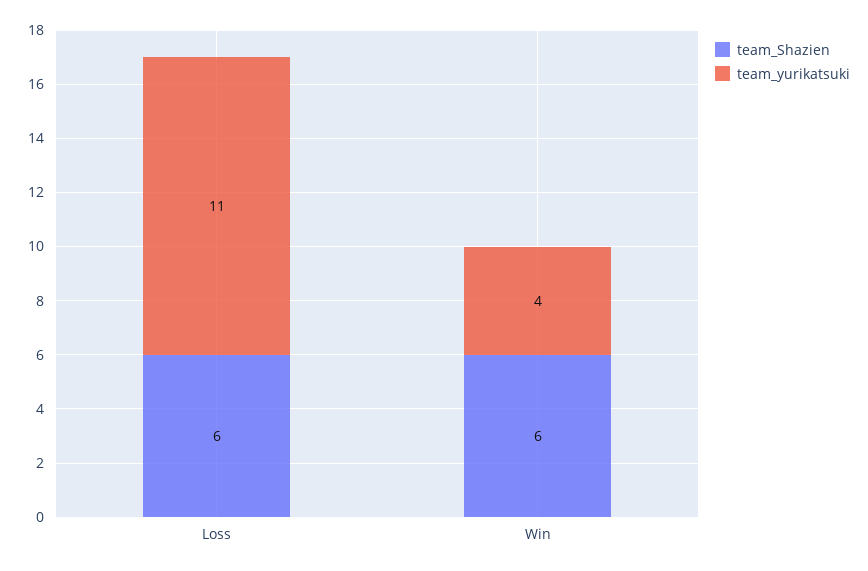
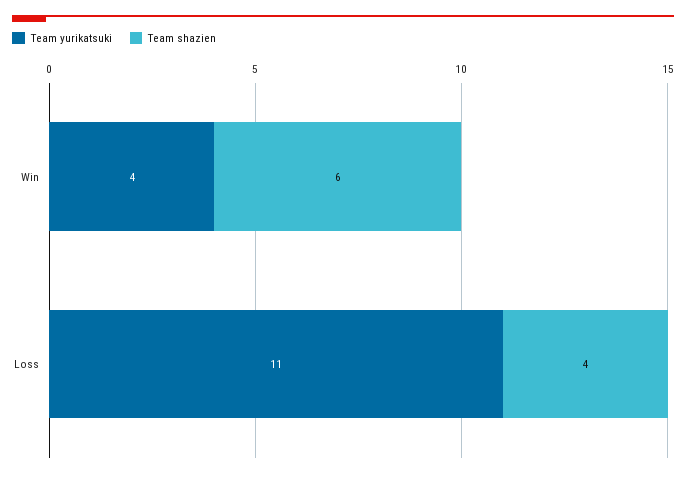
  {
    "team_Shazien": {
-     "Loss": 6,
+     "Loss": 4,
      "Win": 6
    },
    "team_yurikatsuki": {
      "Loss": 11,
      "Win": 4
    }
  }

